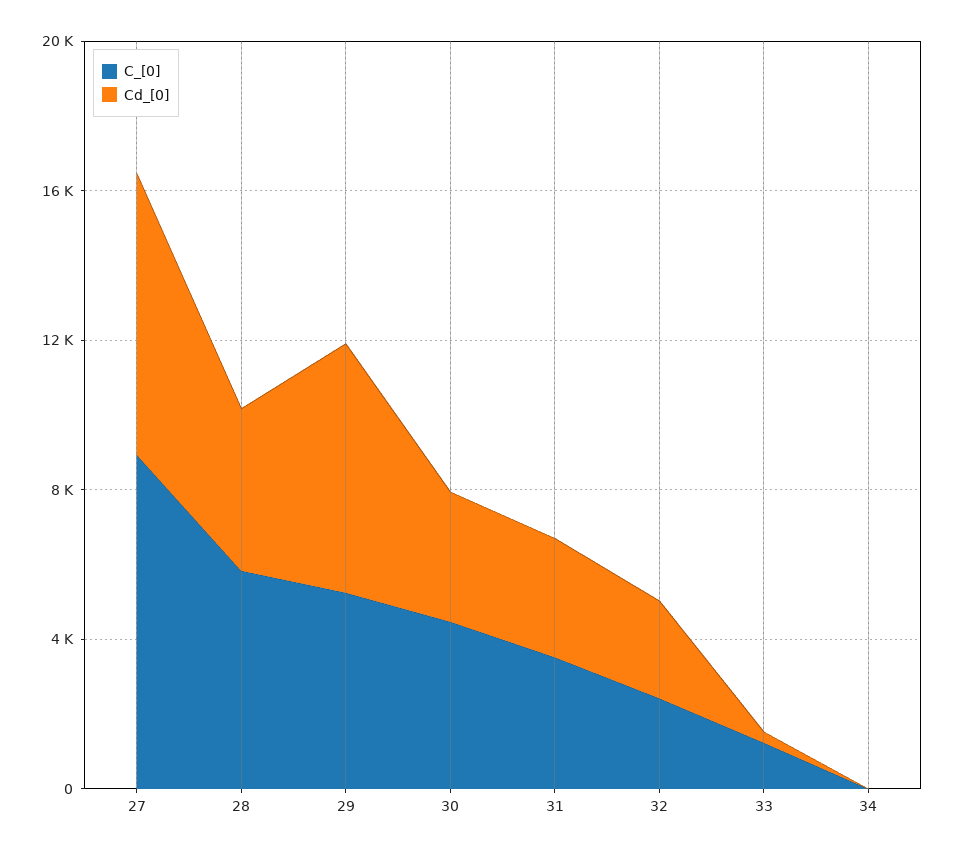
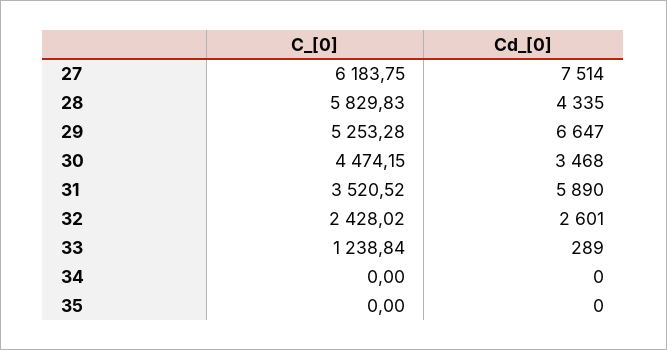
  {
    "C_[0]": {
-     "27": 9000,
+     "27": 6183.75,
      "28": 5829.83,
      "29": 5253.28,
      "30": 4474.15,
      "31": 3520.52,
      "32": 2428.02,
      "33": 1238.84,
-     "34": 0
+     "34": 0,
+     "35": 0
    },
    "Cd_[0]": {
      "27": 7514,
      "28": 4335,
      "29": 6647,
      "30": 3468,
-     "31": 3000,
+     "31": 5890,
      "32": 2601,
      "33": 289,
-     "34": 0
+     "34": 0,
+     "35": 0
    }
  }

